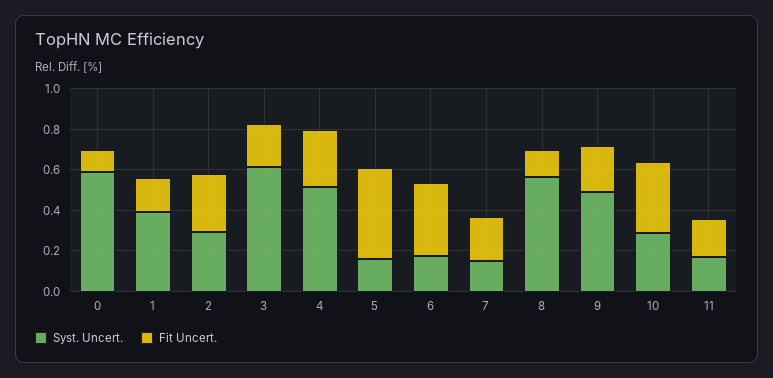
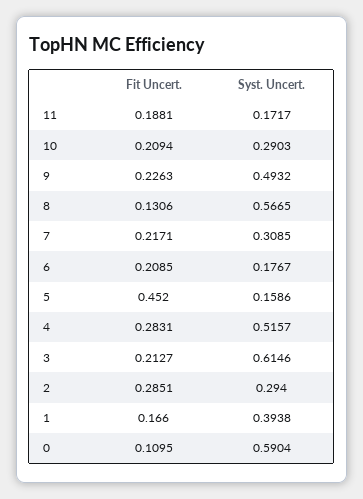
  {
    "Syst. Uncert.": {
      "0": 0.5904,
      "1": 0.3938,
      "2": 0.294,
      "3": 0.6146,
      "4": 0.5157,
      "5": 0.1586,
      "6": 0.1767,
-     "7": 0.15,
+     "7": 0.3085,
      "8": 0.5665,
      "9": 0.4932,
      "10": 0.2903,
      "11": 0.1717
    },
    "Fit Uncert.": {
      "0": 0.1095,
      "1": 0.166,
      "2": 0.2851,
      "3": 0.2127,
      "4": 0.2831,
      "5": 0.452,
-     "6": 0.35,
+     "6": 0.2085,
      "7": 0.2171,
      "8": 0.1306,
      "9": 0.2263,
-     "10": 0.35,
+     "10": 0.2094,
      "11": 0.1881
    }
  }

